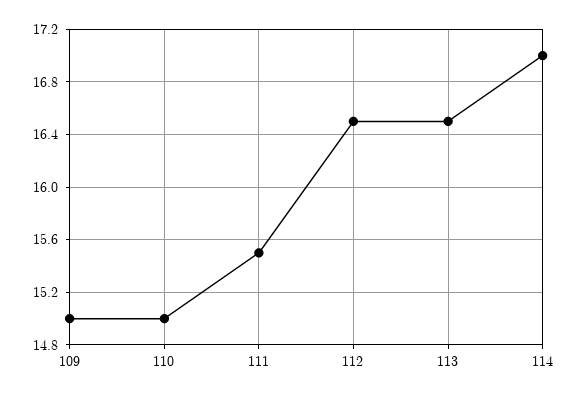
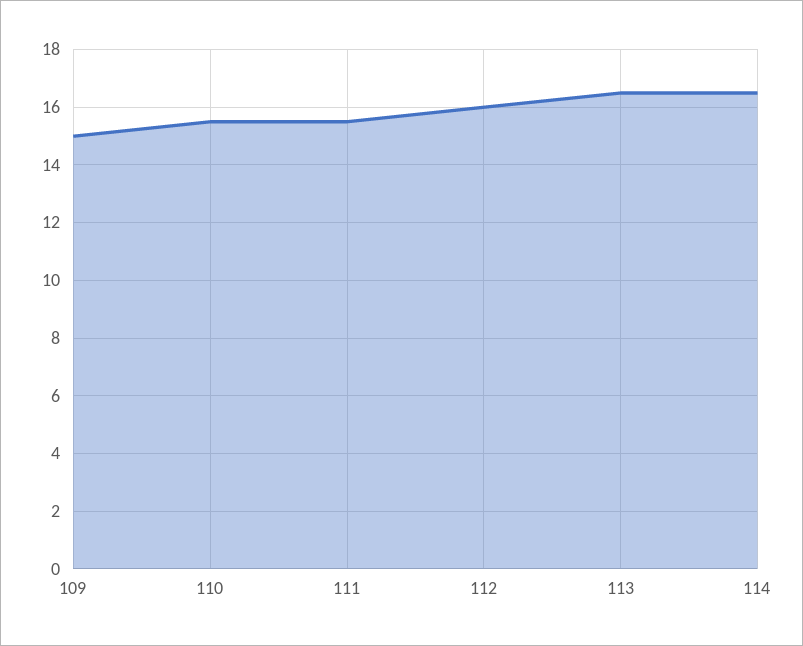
  {
    "109": 15,
-   "110": 15,
+   "110": 15.5,
    "111": 15.5,
-   "112": 16.5,
+   "112": 16,
    "113": 16.5,
-   "114": 17
+   "114": 16.5
  }

